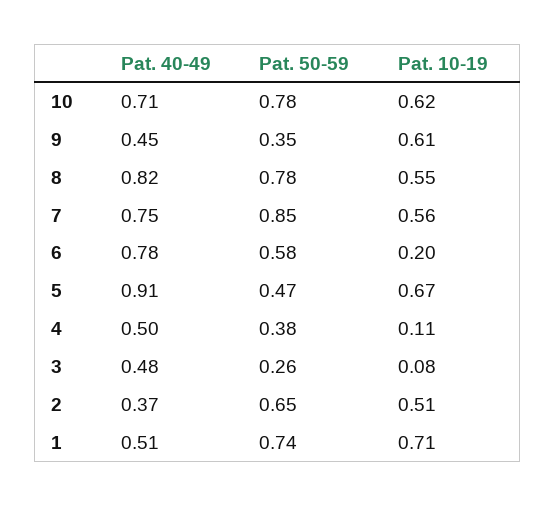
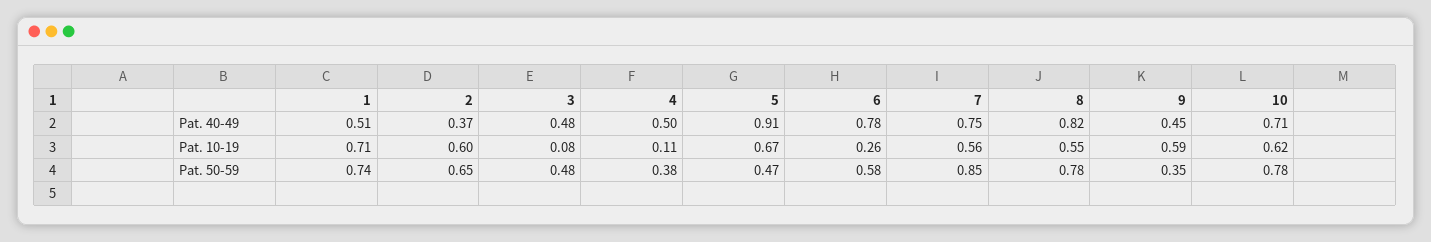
  {
    "Pat. 40-49": {
      "10": 0.71,
      "9": 0.45,
      "8": 0.82,
      "7": 0.75,
      "6": 0.78,
      "5": 0.91,
      "4": 0.5,
      "3": 0.48,
      "2": 0.37,
      "1": 0.51
    },
    "Pat. 50-59": {
      "10": 0.78,
      "9": 0.35,
      "8": 0.78,
      "7": 0.85,
      "6": 0.58,
      "5": 0.47,
      "4": 0.38,
-     "3": 0.26,
+     "3": 0.48,
      "2": 0.65,
      "1": 0.74
    },
    "Pat. 10-19": {
      "10": 0.62,
-     "9": 0.61,
+     "9": 0.59,
      "8": 0.55,
      "7": 0.56,
-     "6": 0.2,
+     "6": 0.26,
      "5": 0.67,
      "4": 0.11,
      "3": 0.08,
-     "2": 0.51,
+     "2": 0.6,
      "1": 0.71
    }
  }

